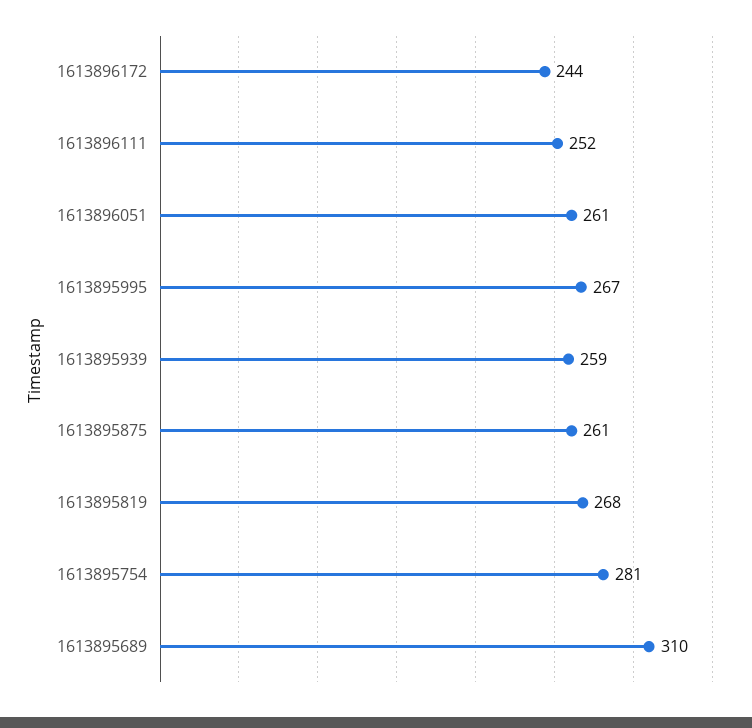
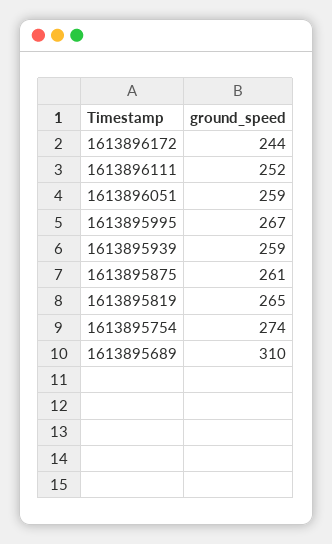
  {
    "1613896172": 244,
    "1613896111": 252,
-   "1613896051": 261,
+   "1613896051": 259,
    "1613895995": 267,
    "1613895939": 259,
    "1613895875": 261,
-   "1613895819": 268,
+   "1613895819": 265,
-   "1613895754": 281,
+   "1613895754": 274,
    "1613895689": 310
  }

